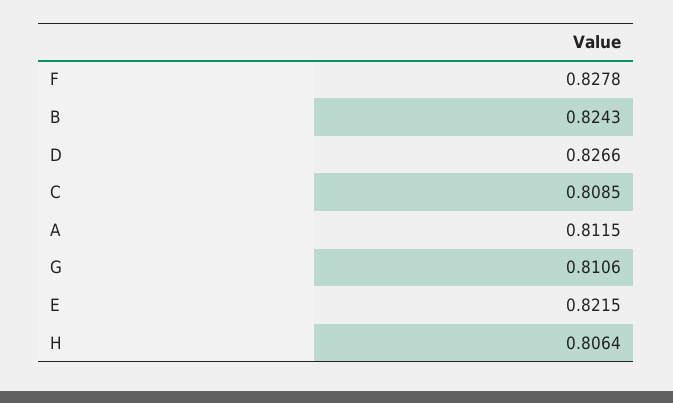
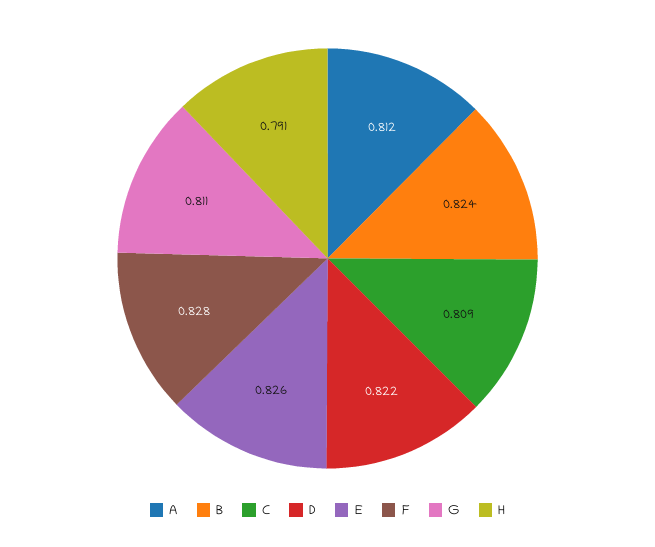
  {
    "F": 0.8278,
    "B": 0.8243,
-   "D": 0.8266,
+   "D": 0.822,
    "C": 0.8085,
    "A": 0.8115,
    "G": 0.8106,
-   "E": 0.8215,
+   "E": 0.826,
-   "H": 0.8064
+   "H": 0.791
  }

